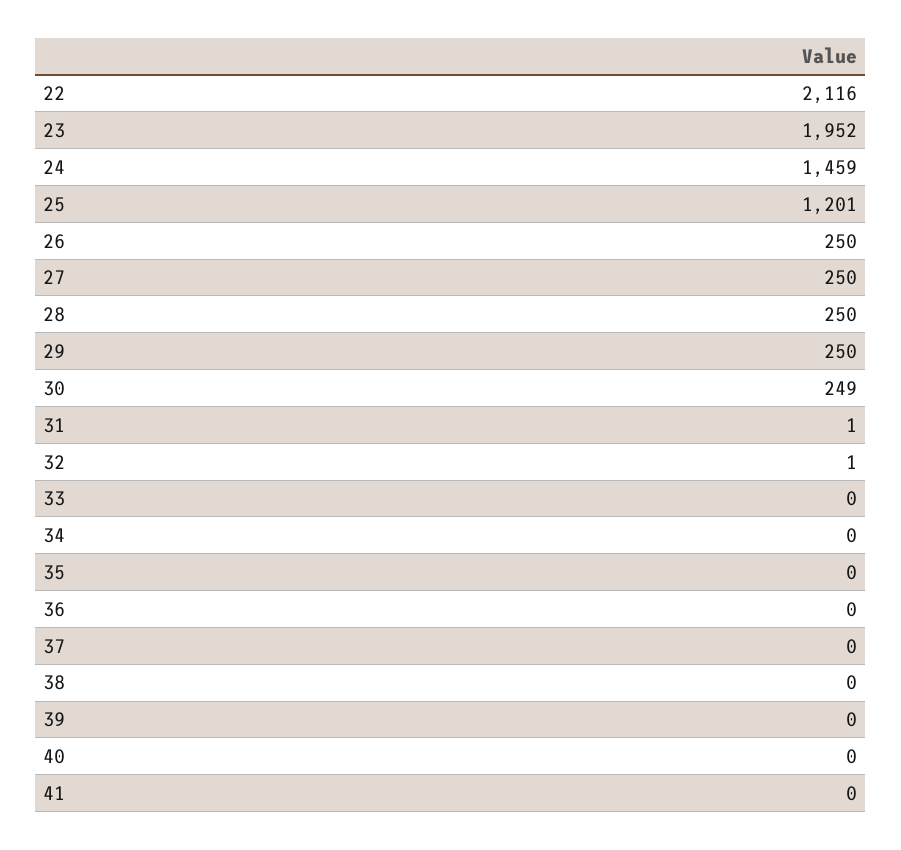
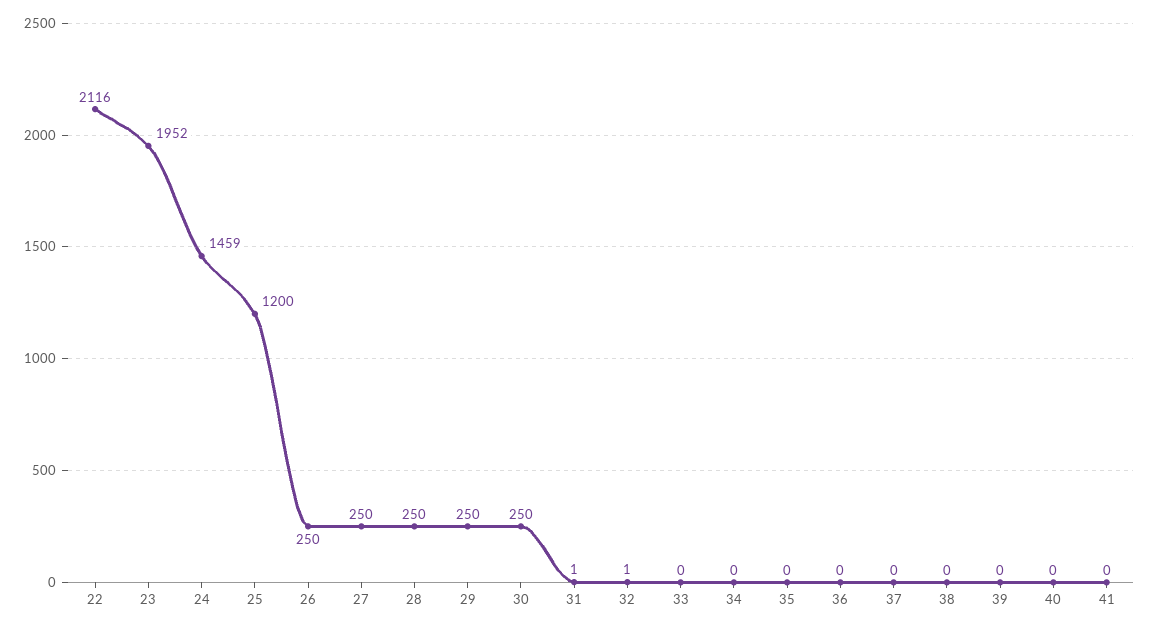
  {
    "22": 2116,
    "23": 1952,
    "24": 1459,
-   "25": 1201,
+   "25": 1200,
    "26": 250,
    "27": 250,
    "28": 250,
    "29": 250,
-   "30": 249,
+   "30": 250,
    "31": 1,
    "32": 1,
    "33": 0,
    "34": 0,
    "35": 0,
    "36": 0,
    "37": 0,
    "38": 0,
    "39": 0,
    "40": 0,
    "41": 0
  }

